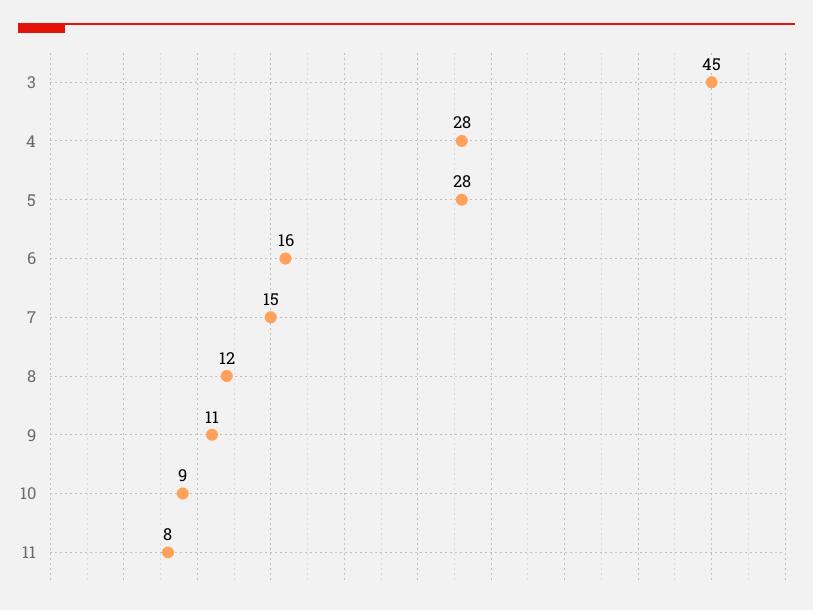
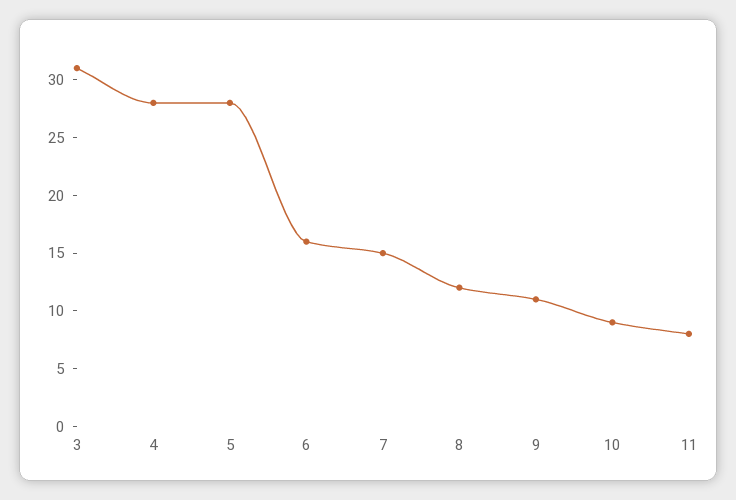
  {
-   "3": 45,
+   "3": 31,
    "4": 28,
    "5": 28,
    "6": 16,
    "7": 15,
    "8": 12,
    "9": 11,
    "10": 9,
    "11": 8
  }

